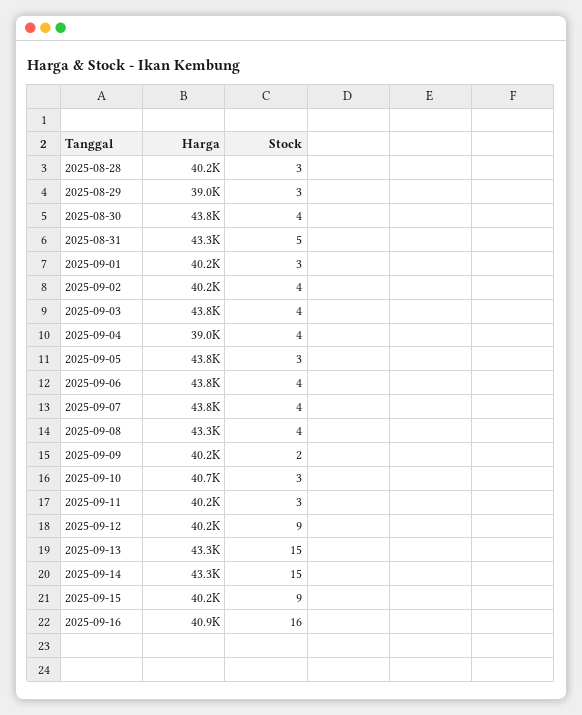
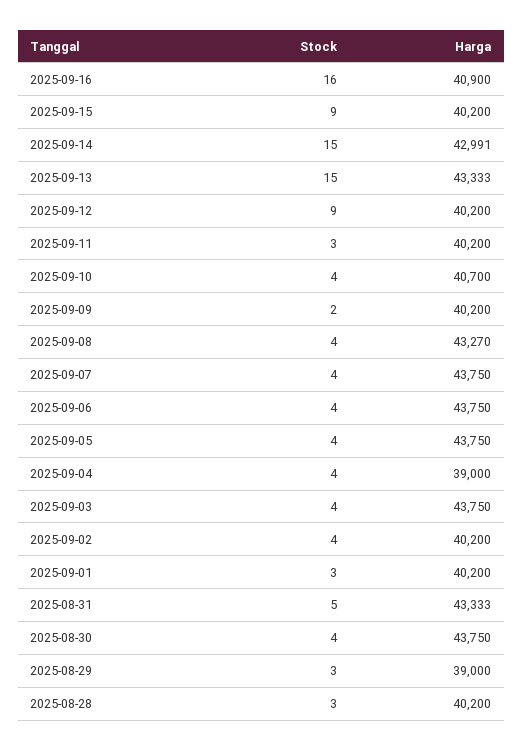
  {
    "Harga": {
      "2025-08-28": 40200,
      "2025-08-29": 39000,
      "2025-08-30": 43750,
      "2025-08-31": 43333,
      "2025-09-01": 40200,
      "2025-09-02": 40200,
      "2025-09-03": 43750,
      "2025-09-04": 39000,
      "2025-09-05": 43750,
      "2025-09-06": 43750,
      "2025-09-07": 43750,
      "2025-09-08": 43270,
      "2025-09-09": 40200,
      "2025-09-10": 40700,
      "2025-09-11": 40200,
      "2025-09-12": 40200,
      "2025-09-13": 43333,
-     "2025-09-14": 43300,
+     "2025-09-14": 42991,
      "2025-09-15": 40200,
      "2025-09-16": 40900
    },
    "Stock": {
      "2025-08-28": 3,
      "2025-08-29": 3,
      "2025-08-30": 4,
      "2025-08-31": 5,
      "2025-09-01": 3,
      "2025-09-02": 4,
      "2025-09-03": 4,
      "2025-09-04": 4,
-     "2025-09-05": 3,
+     "2025-09-05": 4,
      "2025-09-06": 4,
      "2025-09-07": 4,
      "2025-09-08": 4,
      "2025-09-09": 2,
-     "2025-09-10": 3,
+     "2025-09-10": 4,
      "2025-09-11": 3,
      "2025-09-12": 9,
      "2025-09-13": 15,
      "2025-09-14": 15,
      "2025-09-15": 9,
      "2025-09-16": 16
    }
  }

